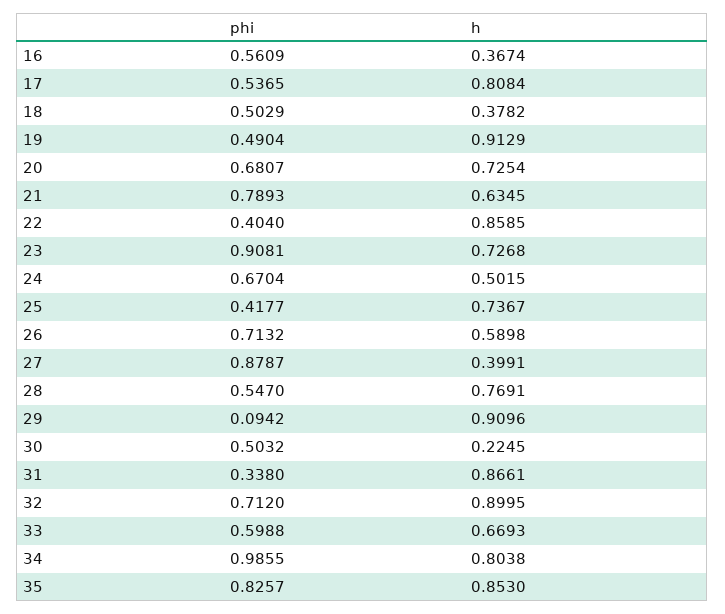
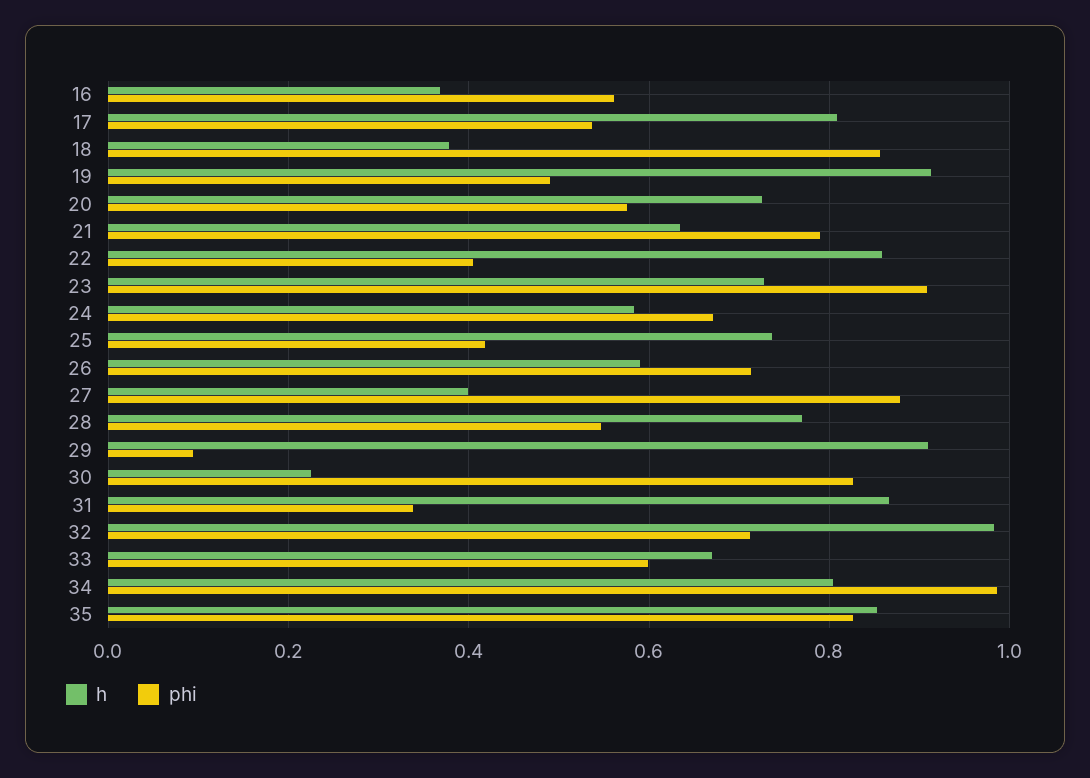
  {
    "phi": {
      "16": 0.5609,
      "17": 0.5365,
-     "18": 0.5029,
+     "18": 0.86,
      "19": 0.4904,
-     "20": 0.6807,
+     "20": 0.58,
      "21": 0.7893,
      "22": 0.404,
      "23": 0.9081,
      "24": 0.6704,
      "25": 0.4177,
      "26": 0.7132,
      "27": 0.8787,
      "28": 0.547,
      "29": 0.0942,
-     "30": 0.5032,
+     "30": 0.82,
      "31": 0.338,
      "32": 0.712,
      "33": 0.5988,
      "34": 0.9855,
      "35": 0.8257
    },
    "h": {
      "16": 0.3674,
      "17": 0.8084,
      "18": 0.3782,
      "19": 0.9129,
      "20": 0.7254,
      "21": 0.6345,
      "22": 0.8585,
      "23": 0.7268,
-     "24": 0.5015,
+     "24": 0.58,
      "25": 0.7367,
      "26": 0.5898,
      "27": 0.3991,
      "28": 0.7691,
      "29": 0.9096,
      "30": 0.2245,
      "31": 0.8661,
-     "32": 0.8995,
+     "32": 0.98,
      "33": 0.6693,
      "34": 0.8038,
      "35": 0.853
    }
  }

